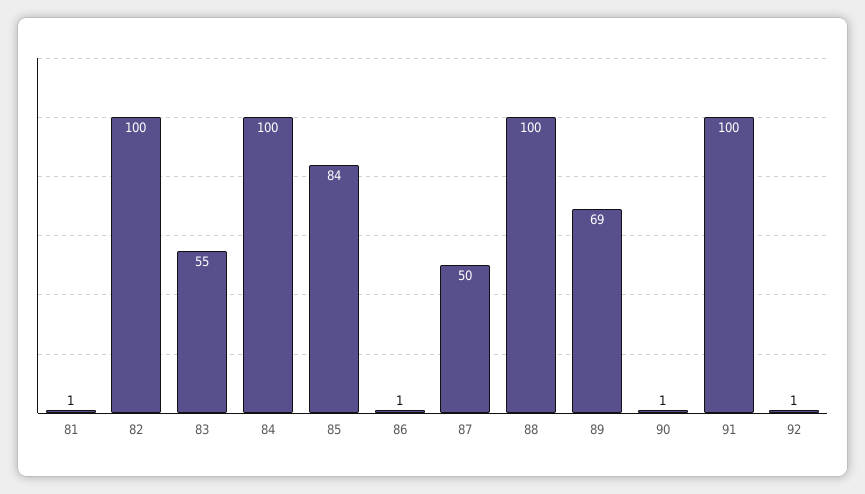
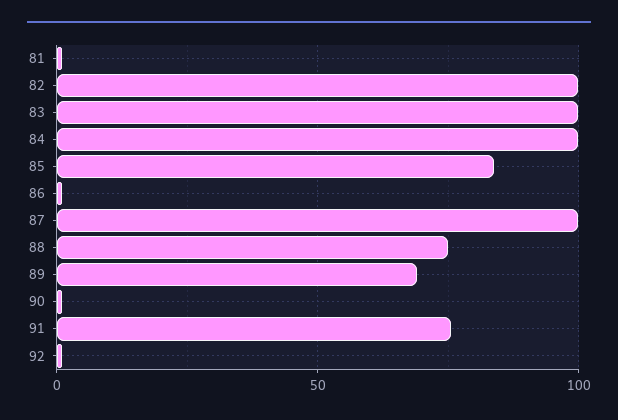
  {
    "81": 1,
    "82": 100,
-   "83": 55,
+   "83": 100,
    "84": 100,
    "85": 84,
    "86": 1,
-   "87": 50,
+   "87": 100,
-   "88": 100,
+   "88": 75,
    "89": 69,
    "90": 1,
-   "91": 100,
+   "91": 75,
    "92": 1
  }

